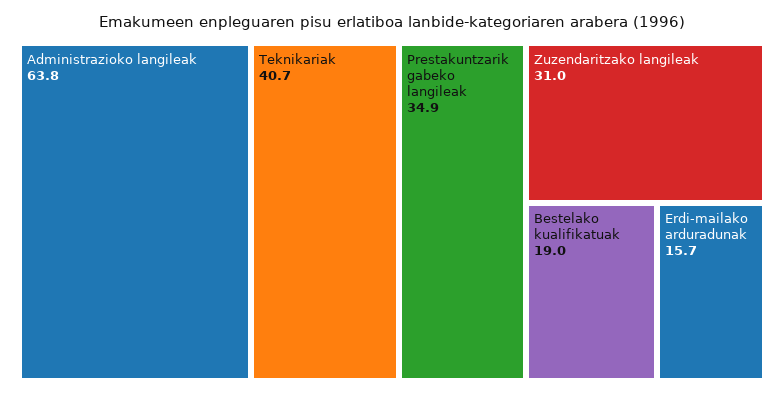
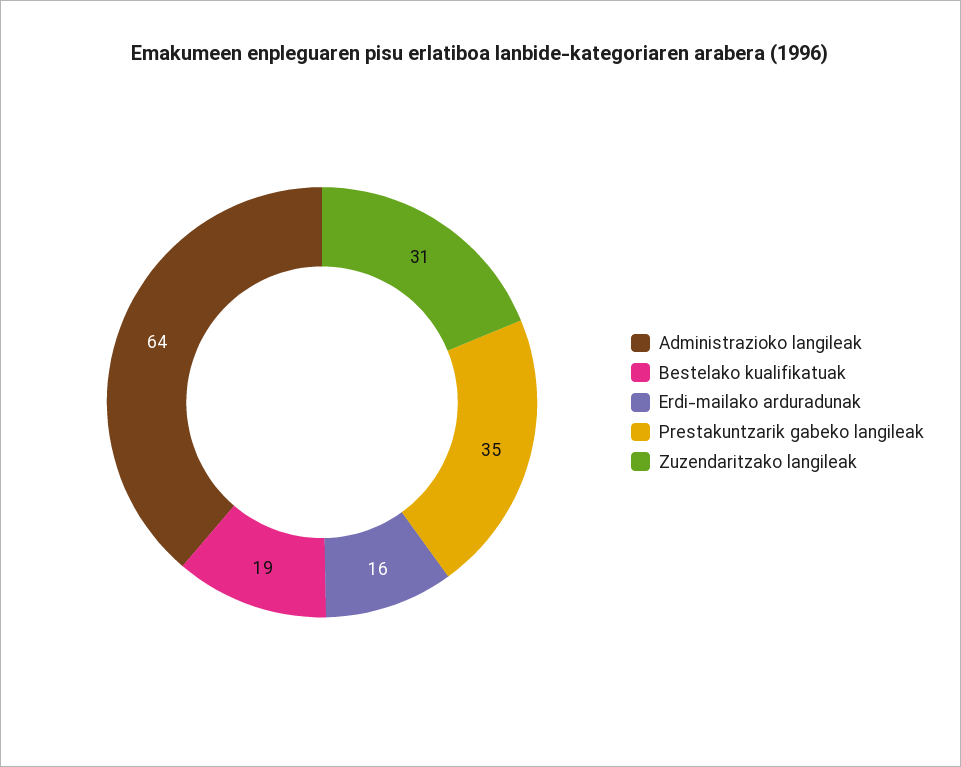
  {
    "Administrazioko langileak": 63.8,
-   "Teknikariak": 40.7,
    "Prestakuntzarik gabeko langileak": 34.9,
    "Zuzendaritzako langileak": 31,
    "Bestelako kualifikatuak": 19,
    "Erdi-mailako arduradunak": 15.7
  }

